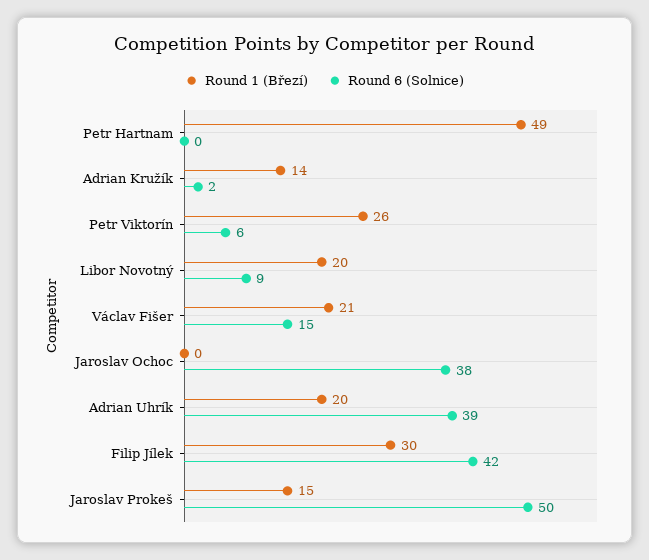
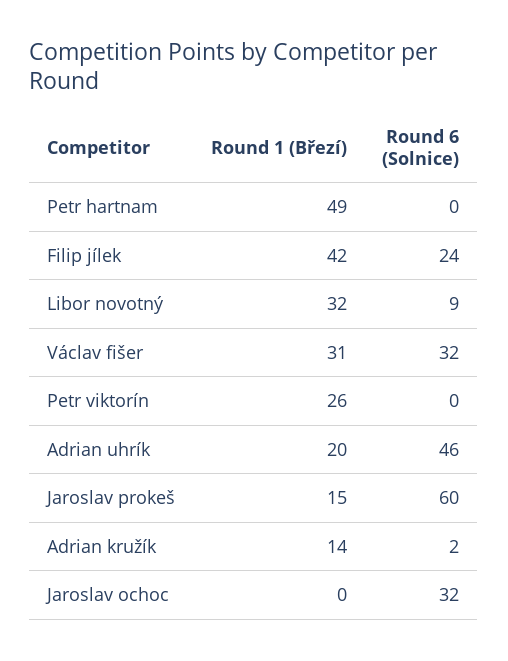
  {
    "Round 1 (Březí)": {
      "Petr Hartnam": 49,
      "Adrian Kružík": 14,
      "Petr Viktorín": 26,
-     "Libor Novotný": 20,
+     "Libor Novotný": 32,
-     "Václav Fišer": 21,
+     "Václav Fišer": 31,
      "Jaroslav Ochoc": 0,
      "Adrian Uhrík": 20,
-     "Filip Jílek": 30,
+     "Filip Jílek": 42,
      "Jaroslav Prokeš": 15
    },
    "Round 6 (Solnice)": {
      "Petr Hartnam": 0,
      "Adrian Kružík": 2,
-     "Petr Viktorín": 6,
+     "Petr Viktorín": 0,
      "Libor Novotný": 9,
-     "Václav Fišer": 15,
+     "Václav Fišer": 32,
-     "Jaroslav Ochoc": 38,
+     "Jaroslav Ochoc": 32,
-     "Adrian Uhrík": 39,
+     "Adrian Uhrík": 46,
-     "Filip Jílek": 42,
+     "Filip Jílek": 24,
-     "Jaroslav Prokeš": 50
+     "Jaroslav Prokeš": 60
    }
  }

